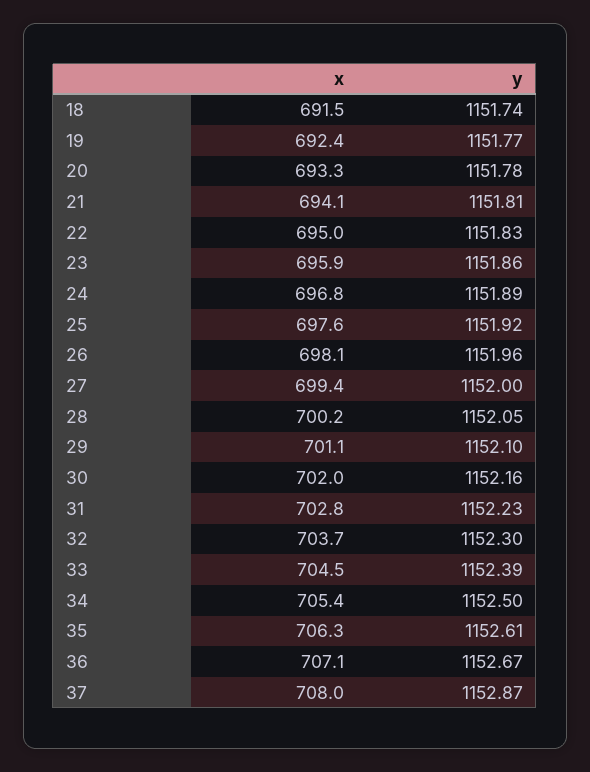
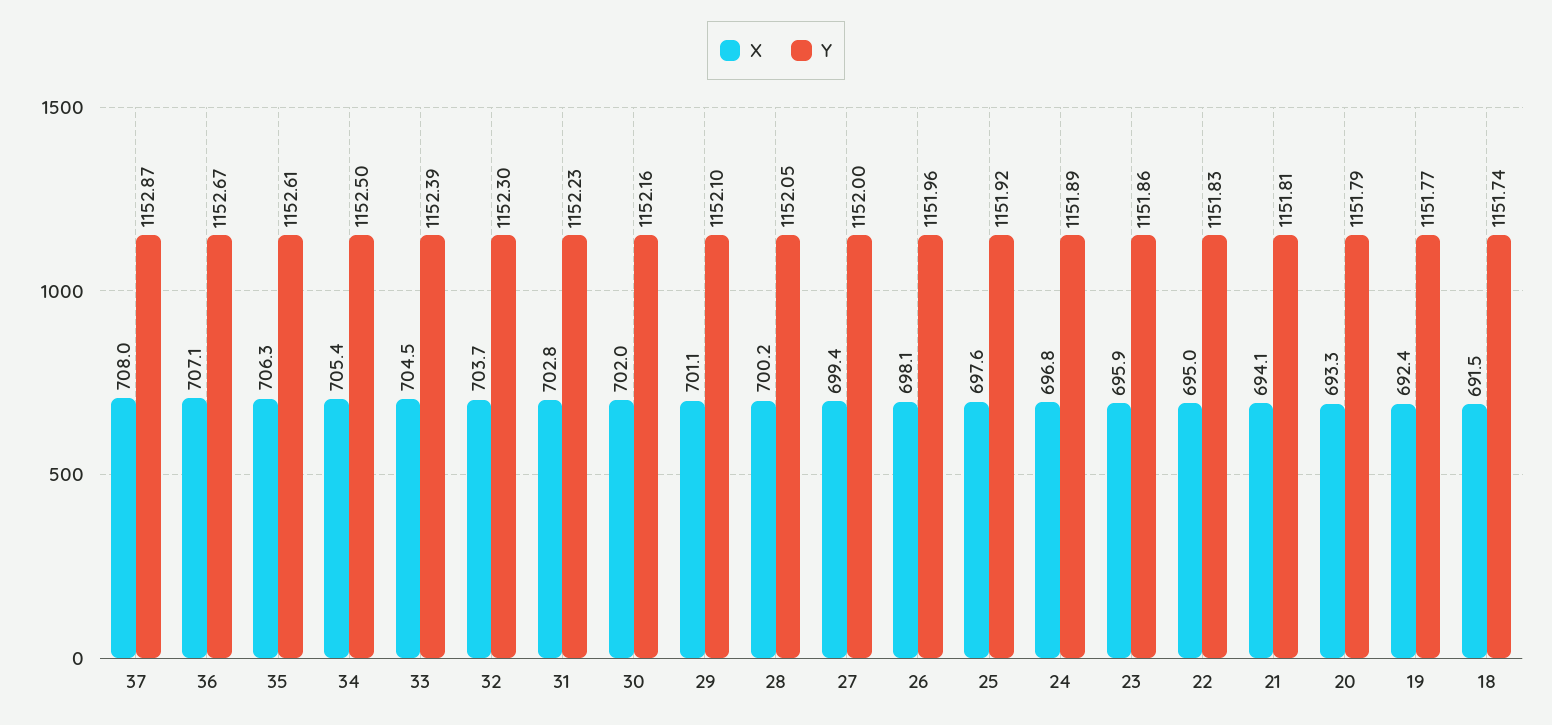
  {
    "x": {
      "18": 691.5,
      "19": 692.4,
      "20": 693.3,
      "21": 694.1,
      "22": 695,
      "23": 695.9,
      "24": 696.8,
      "25": 697.6,
      "26": 698.1,
      "27": 699.4,
      "28": 700.2,
      "29": 701.1,
      "30": 702,
      "31": 702.8,
      "32": 703.7,
      "33": 704.5,
      "34": 705.4,
      "35": 706.3,
      "36": 707.1,
      "37": 708
    },
    "y": {
      "18": 1151.74,
      "19": 1151.77,
-     "20": 1151.78,
+     "20": 1151.79,
      "21": 1151.81,
      "22": 1151.83,
      "23": 1151.86,
      "24": 1151.89,
      "25": 1151.92,
      "26": 1151.96,
      "27": 1152,
      "28": 1152.05,
      "29": 1152.1,
      "30": 1152.16,
      "31": 1152.23,
      "32": 1152.3,
      "33": 1152.39,
      "34": 1152.5,
      "35": 1152.61,
      "36": 1152.67,
      "37": 1152.87
    }
  }

